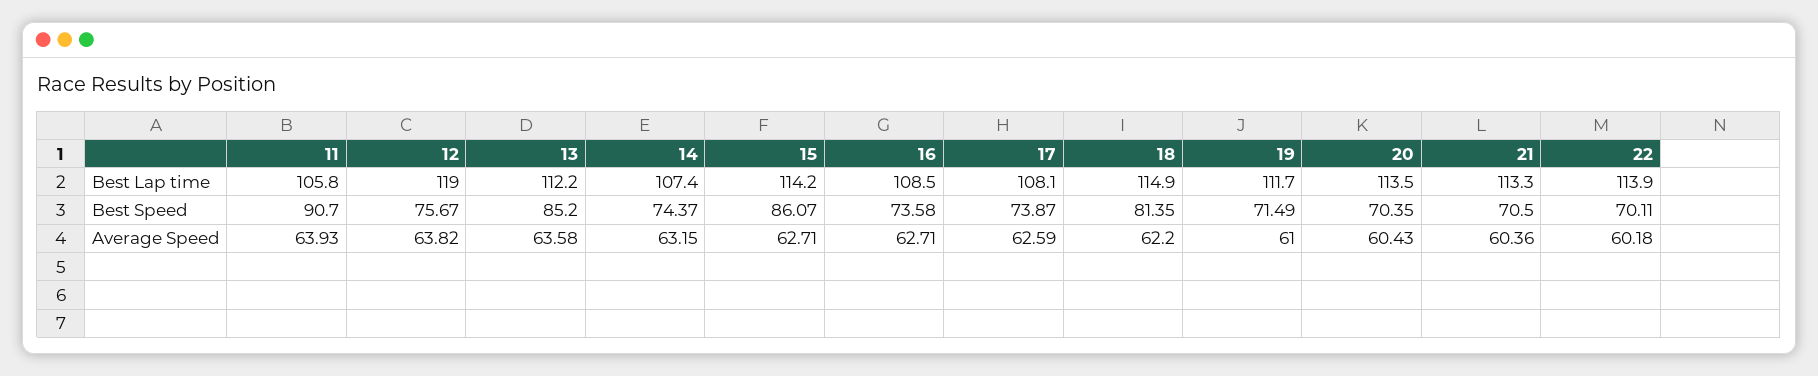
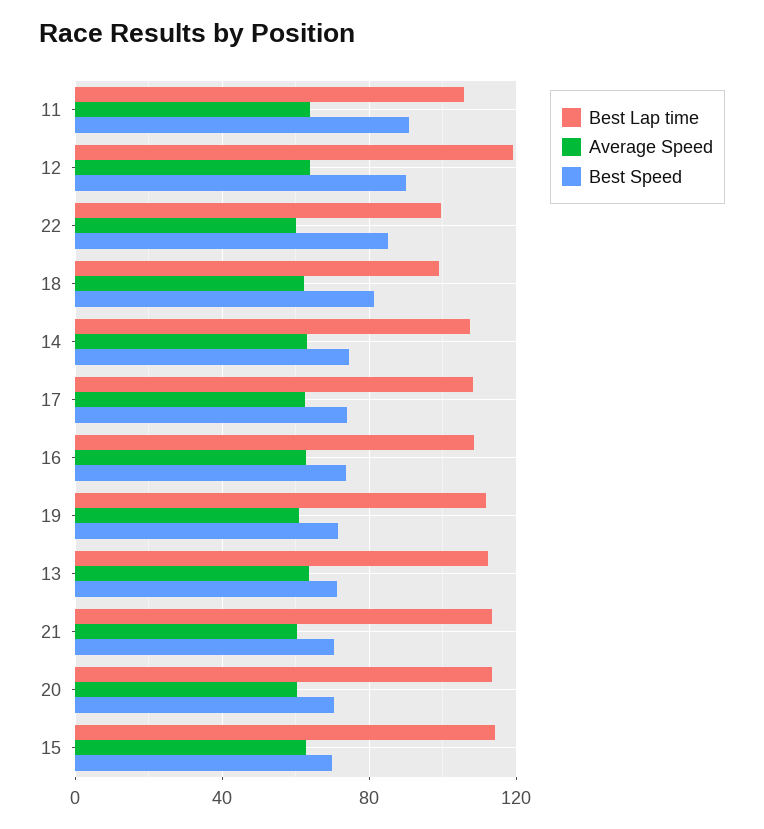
  {
    "Best Lap time": {
      "11": 105.8,
      "12": 119,
      "13": 112.2,
      "14": 107.4,
      "15": 114.2,
      "16": 108.5,
      "17": 108.1,
-     "18": 114.9,
+     "18": 100,
      "19": 111.7,
      "20": 113.5,
      "21": 113.3,
-     "22": 113.9
+     "22": 100
    },
    "Best Speed": {
      "11": 90.7,
-     "12": 75.67,
+     "12": 90,
-     "13": 85.2,
+     "13": 70,
      "14": 74.37,
-     "15": 86.07,
+     "15": 70,
      "16": 73.58,
      "17": 73.87,
      "18": 81.35,
      "19": 71.49,
      "20": 70.35,
      "21": 70.5,
-     "22": 70.11
+     "22": 85
    },
    "Average Speed": {
      "11": 63.93,
      "12": 63.82,
      "13": 63.58,
      "14": 63.15,
      "15": 62.71,
      "16": 62.71,
      "17": 62.59,
      "18": 62.2,
      "19": 61,
      "20": 60.43,
      "21": 60.36,
      "22": 60.18
    }
  }

